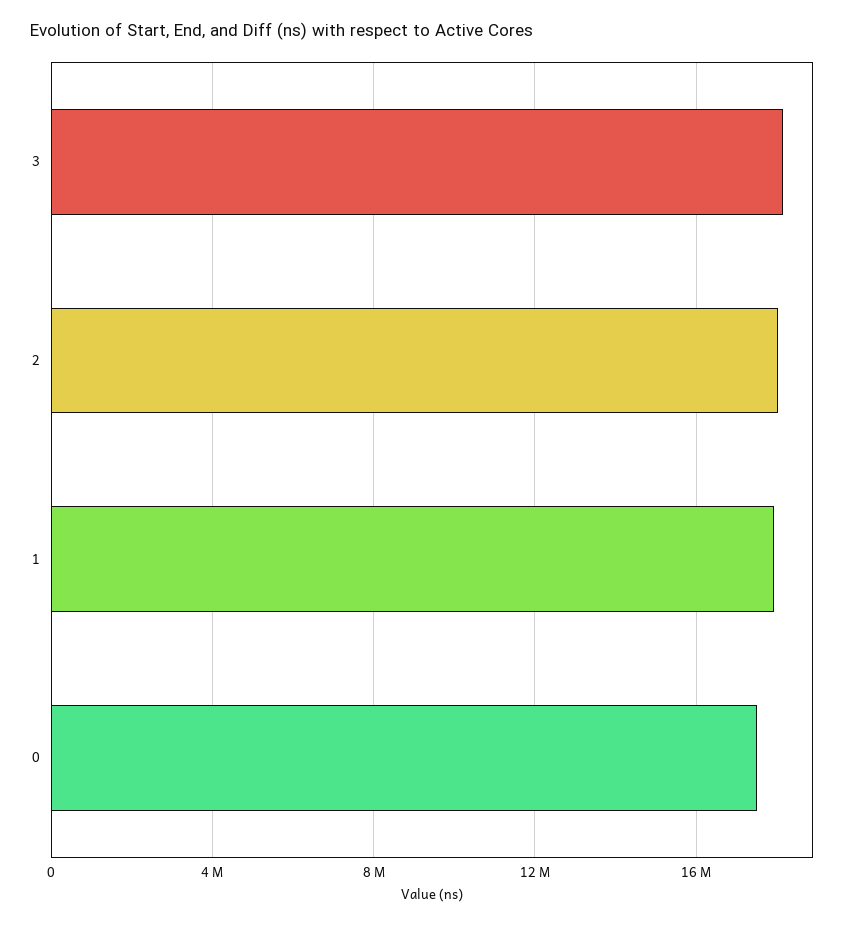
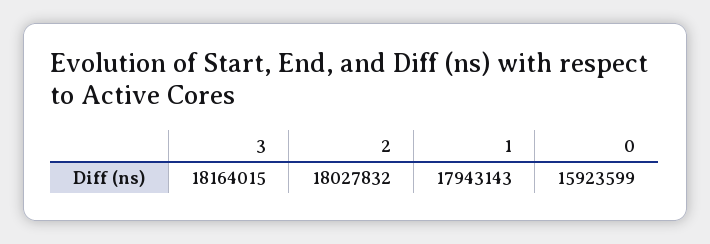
  {
    "3": 18164015,
    "2": 18027832,
    "1": 17943143,
-   "0": 17500000
+   "0": 15923599
  }

